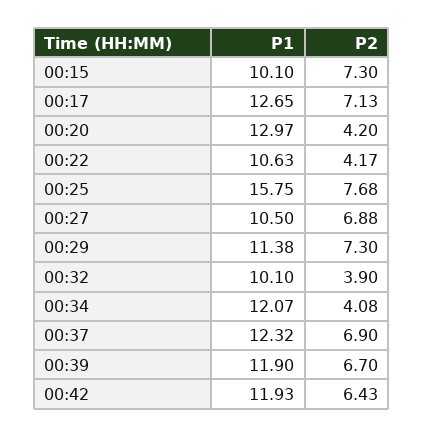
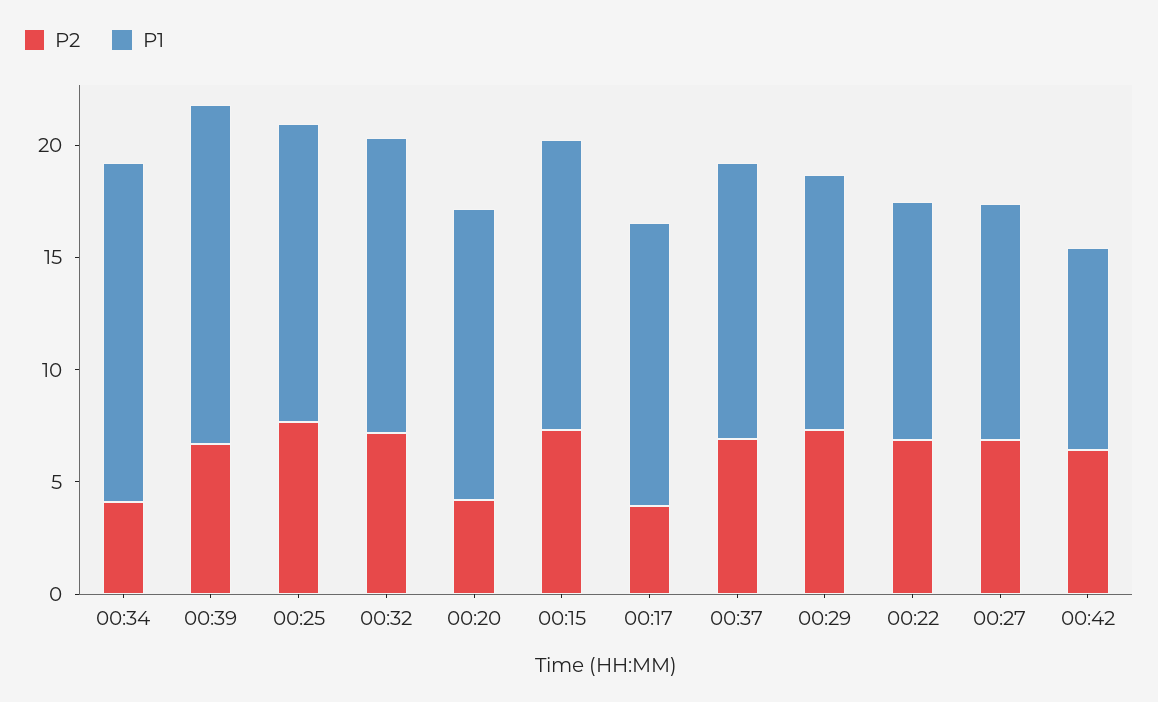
  {
    "P1": {
-     "00:15": 10.1,
+     "00:15": 13,
      "00:17": 12.65,
      "00:20": 12.97,
      "00:22": 10.63,
-     "00:25": 15.75,
+     "00:25": 13,
      "00:27": 10.5,
      "00:29": 11.38,
-     "00:32": 10.1,
+     "00:32": 13,
-     "00:34": 12.07,
+     "00:34": 15,
      "00:37": 12.32,
-     "00:39": 11.9,
+     "00:39": 15,
-     "00:42": 11.93
+     "00:42": 9
    },
    "P2": {
      "00:15": 7.3,
-     "00:17": 7.13,
+     "00:17": 4,
      "00:20": 4.2,
-     "00:22": 4.17,
+     "00:22": 7,
      "00:25": 7.68,
      "00:27": 6.88,
      "00:29": 7.3,
-     "00:32": 3.9,
+     "00:32": 7,
      "00:34": 4.08,
      "00:37": 6.9,
      "00:39": 6.7,
      "00:42": 6.43
    }
  }

